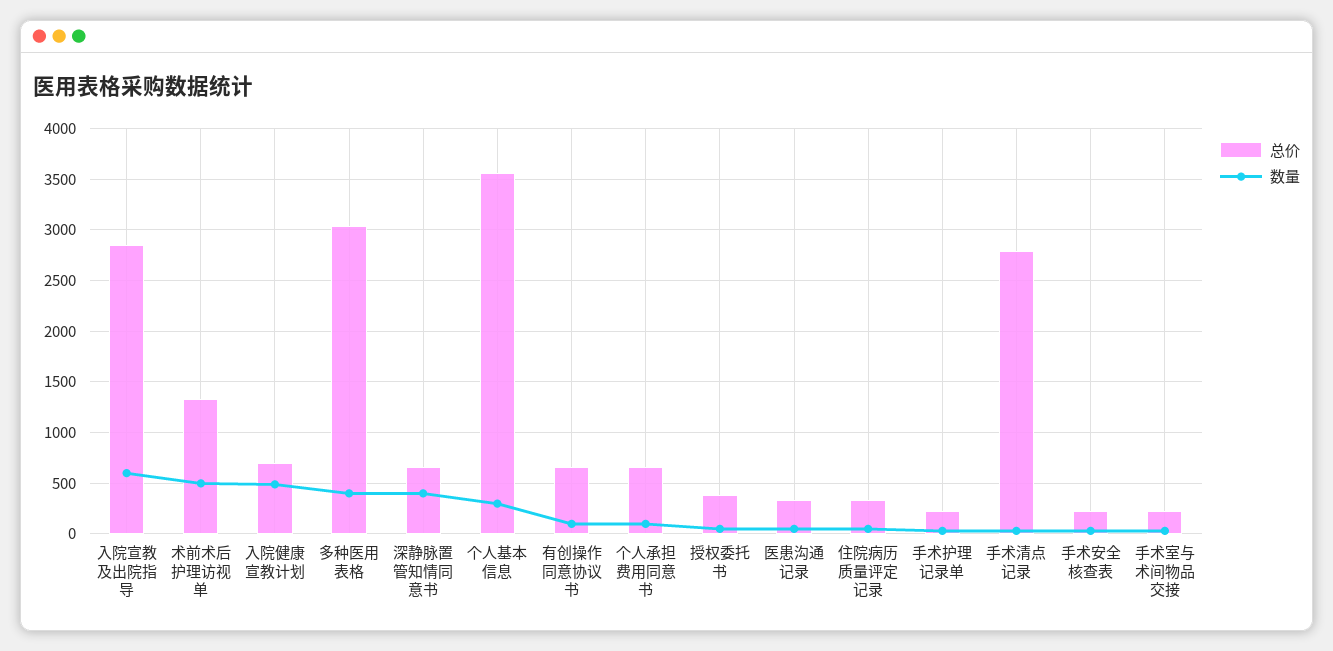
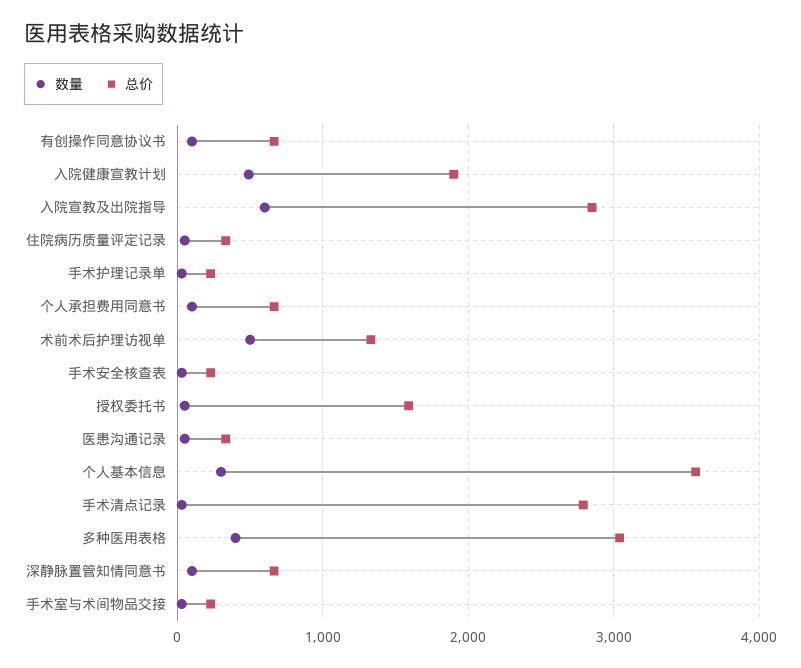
  {
    "总价": {
      "入院宣教及出院指导": 2900,
      "术前术后护理访视单": 1300,
-     "入院健康宣教计划": 700,
+     "入院健康宣教计划": 1900,
      "多种医用表格": 3000,
      "深静脉置管知情同意书": 700,
      "个人基本信息": 3600,
      "有创操作同意协议书": 700,
      "个人承担费用同意书": 700,
-     "授权委托书": 400,
+     "授权委托书": 1600,
      "医患沟通记录": 300,
      "住院病历质量评定记录": 300,
      "手术护理记录单": 200,
      "手术清点记录": 2800,
      "手术安全核查表": 200,
      "手术室与术间物品交接": 200
    },
    "数量": {
      "入院宣教及出院指导": 600,
      "术前术后护理访视单": 500,
      "入院健康宣教计划": 500,
      "多种医用表格": 400,
-     "深静脉置管知情同意书": 400,
+     "深静脉置管知情同意书": 100,
      "个人基本信息": 300,
      "有创操作同意协议书": 100,
      "个人承担费用同意书": 100,
      "授权委托书": 100,
      "医患沟通记录": 100,
      "住院病历质量评定记录": 100,
      "手术护理记录单": 0,
      "手术清点记录": 0,
      "手术安全核查表": 0,
      "手术室与术间物品交接": 0
    }
  }

